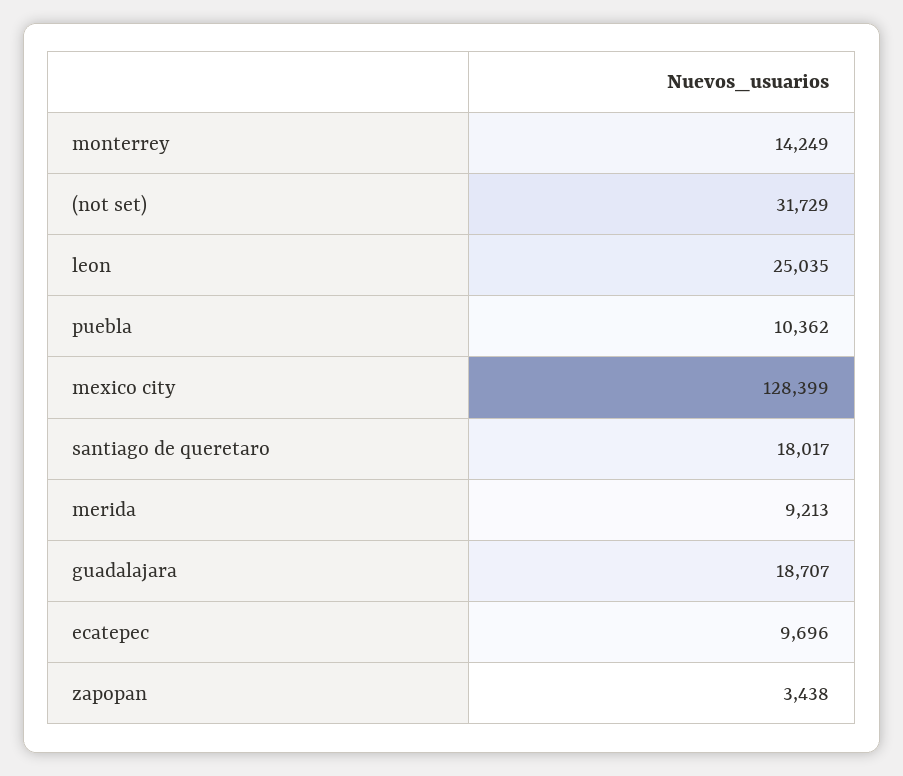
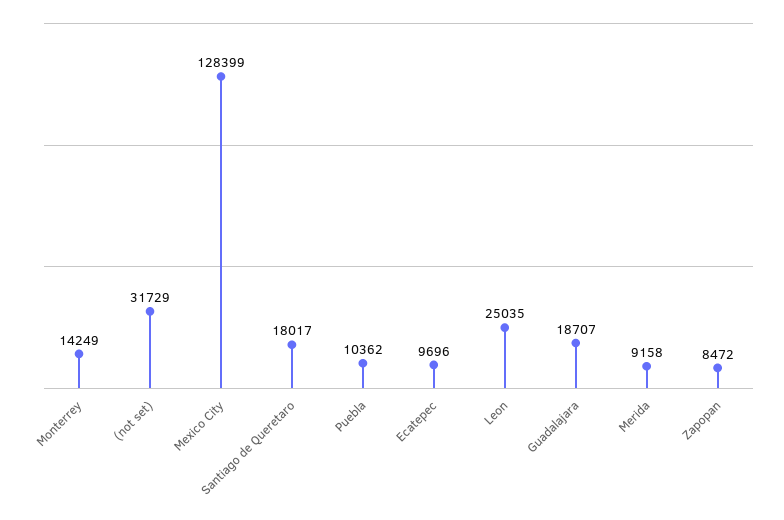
  {
    "monterrey": 14249,
    "(not set)": 31729,
    "leon": 25035,
    "puebla": 10362,
    "mexico city": 128399,
    "santiago de queretaro": 18017,
-   "merida": 9213,
+   "merida": 9158,
    "guadalajara": 18707,
    "ecatepec": 9696,
-   "zapopan": 3438
+   "zapopan": 8472
  }

